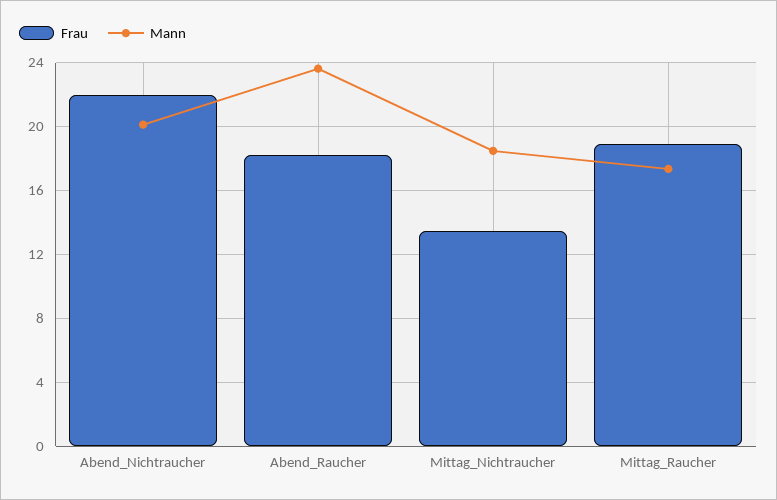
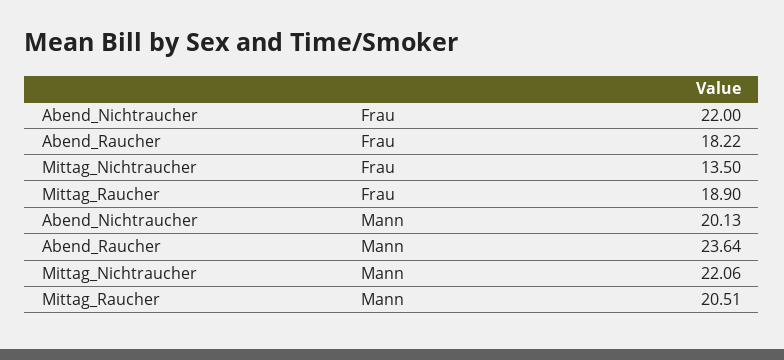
  {
    "Frau": {
      "Abend_Nichtraucher": 22,
      "Abend_Raucher": 18.22,
      "Mittag_Nichtraucher": 13.5,
      "Mittag_Raucher": 18.9
    },
    "Mann": {
      "Abend_Nichtraucher": 20.13,
      "Abend_Raucher": 23.64,
-     "Mittag_Nichtraucher": 18.5,
+     "Mittag_Nichtraucher": 22.06,
-     "Mittag_Raucher": 17.5
+     "Mittag_Raucher": 20.51
    }
  }

